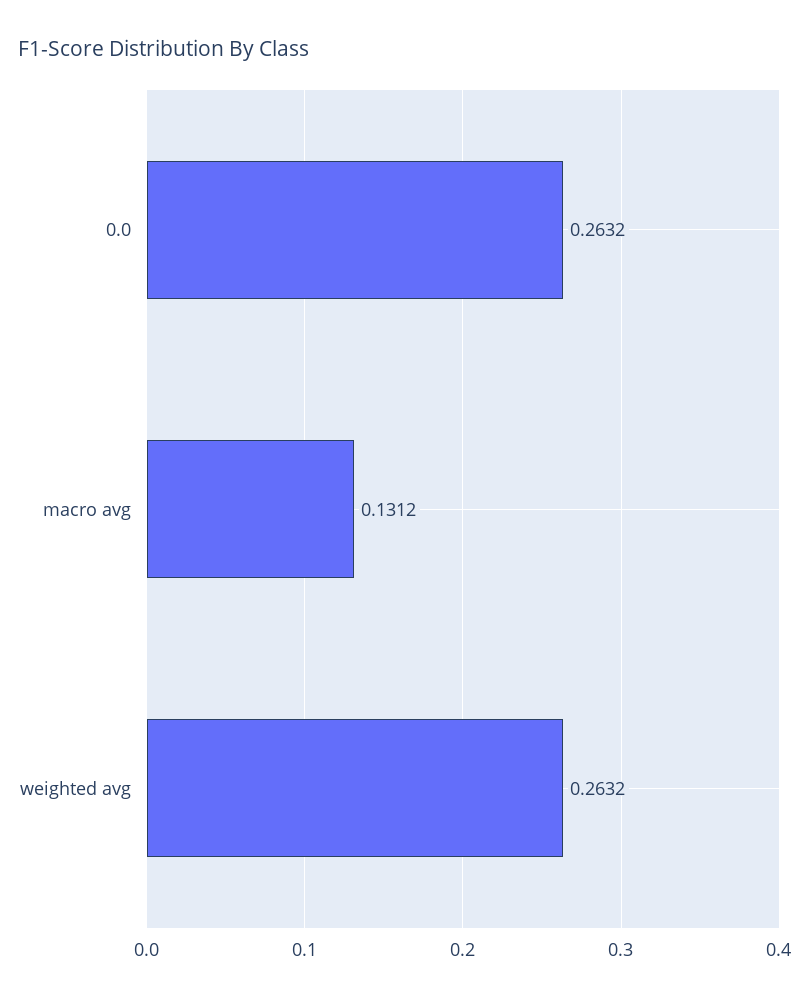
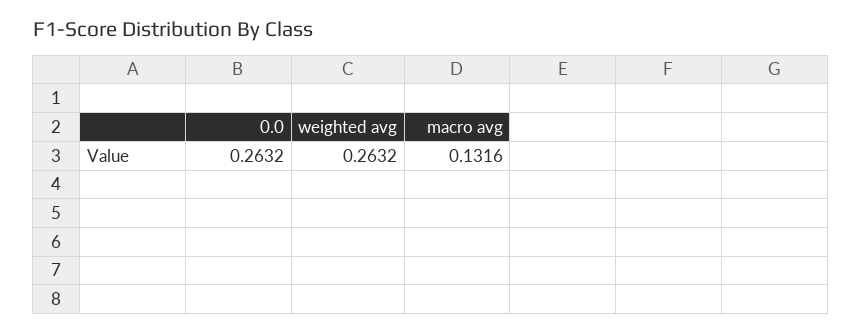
  {
    "0.0": 0.2632,
-   "macro avg": 0.1312,
+   "macro avg": 0.1316,
    "weighted avg": 0.2632
  }

